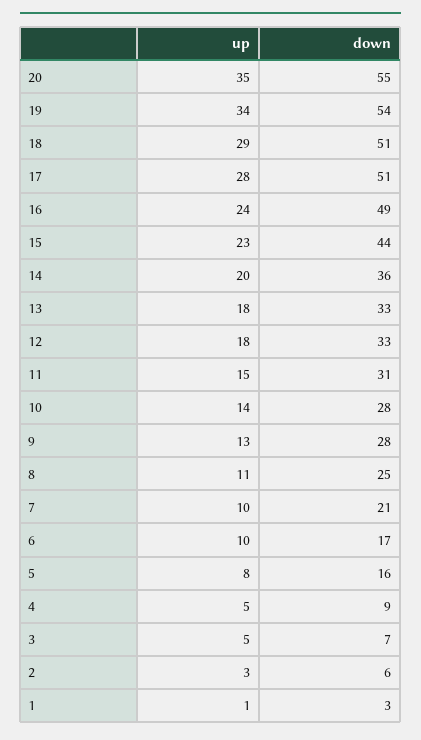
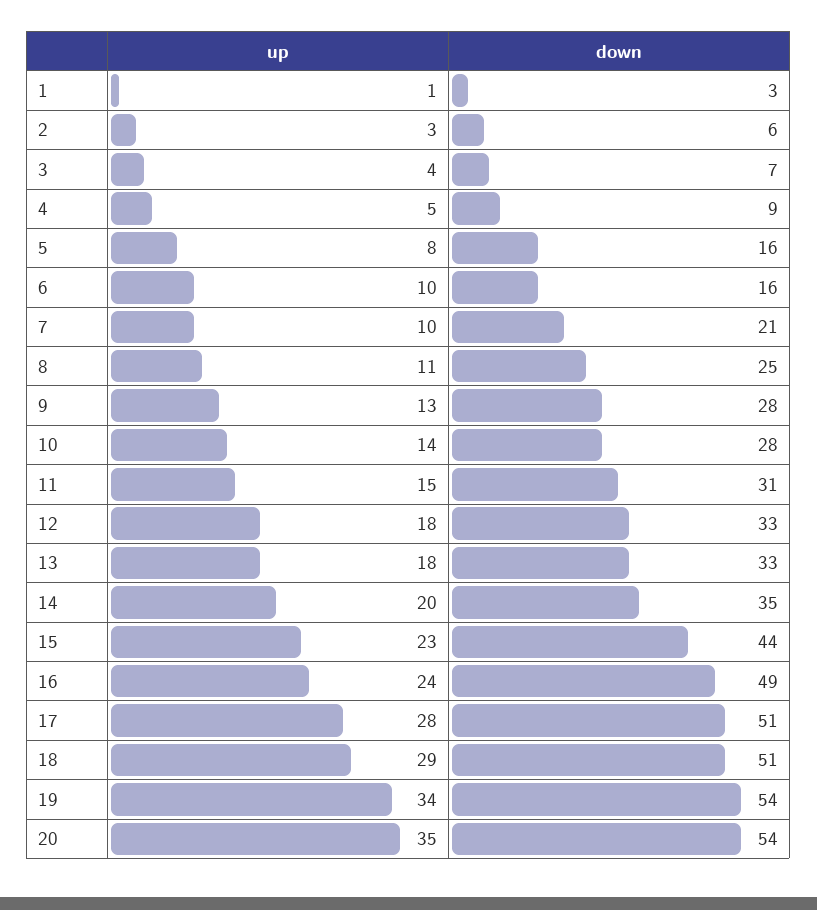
  {
    "up": {
      "20": 35,
      "19": 34,
      "18": 29,
      "17": 28,
      "16": 24,
      "15": 23,
      "14": 20,
      "13": 18,
      "12": 18,
      "11": 15,
      "10": 14,
      "9": 13,
      "8": 11,
      "7": 10,
      "6": 10,
      "5": 8,
      "4": 5,
-     "3": 5,
+     "3": 4,
      "2": 3,
      "1": 1
    },
    "down": {
-     "20": 55,
+     "20": 54,
      "19": 54,
      "18": 51,
      "17": 51,
      "16": 49,
      "15": 44,
-     "14": 36,
+     "14": 35,
      "13": 33,
      "12": 33,
      "11": 31,
      "10": 28,
      "9": 28,
      "8": 25,
      "7": 21,
-     "6": 17,
+     "6": 16,
      "5": 16,
      "4": 9,
      "3": 7,
      "2": 6,
      "1": 3
    }
  }

